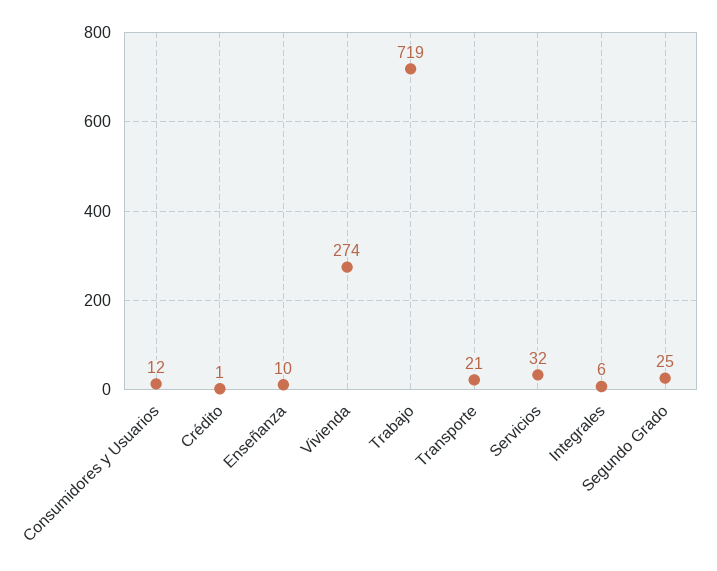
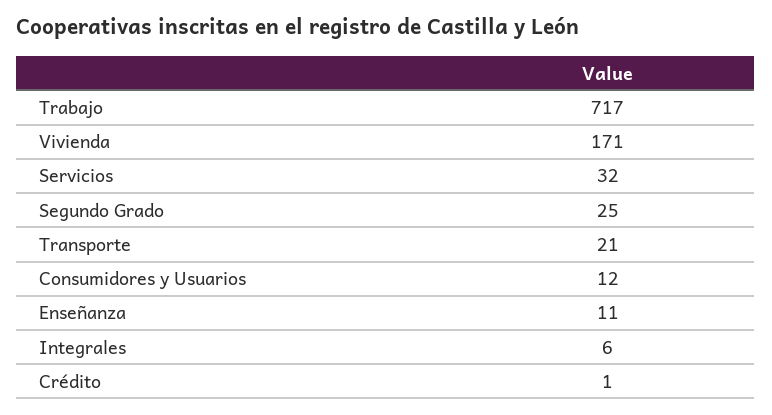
  {
    "Consumidores y Usuarios": 12,
    "Crédito": 1,
-   "Enseñanza": 10,
+   "Enseñanza": 11,
-   "Vivienda": 274,
+   "Vivienda": 171,
-   "Trabajo": 719,
+   "Trabajo": 717,
    "Transporte": 21,
    "Servicios": 32,
    "Integrales": 6,
    "Segundo Grado": 25
  }

